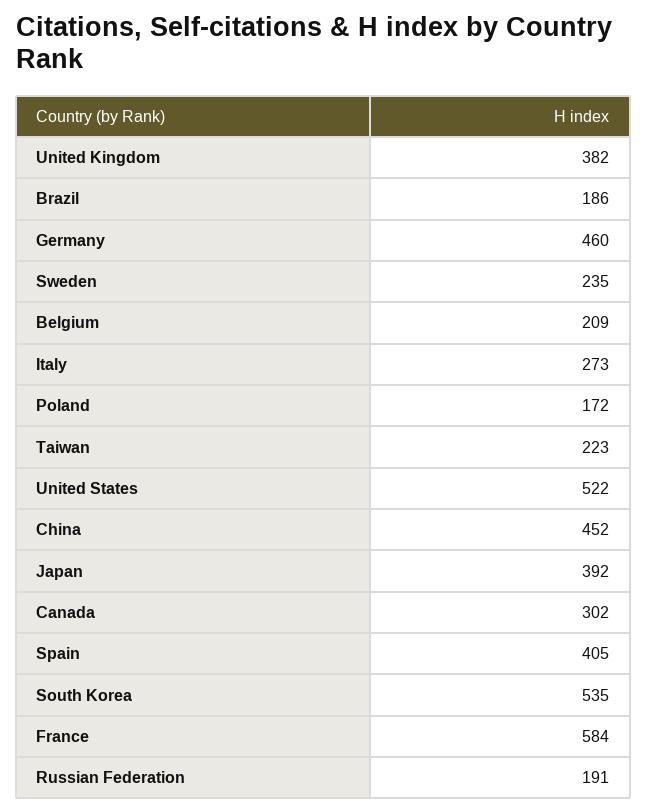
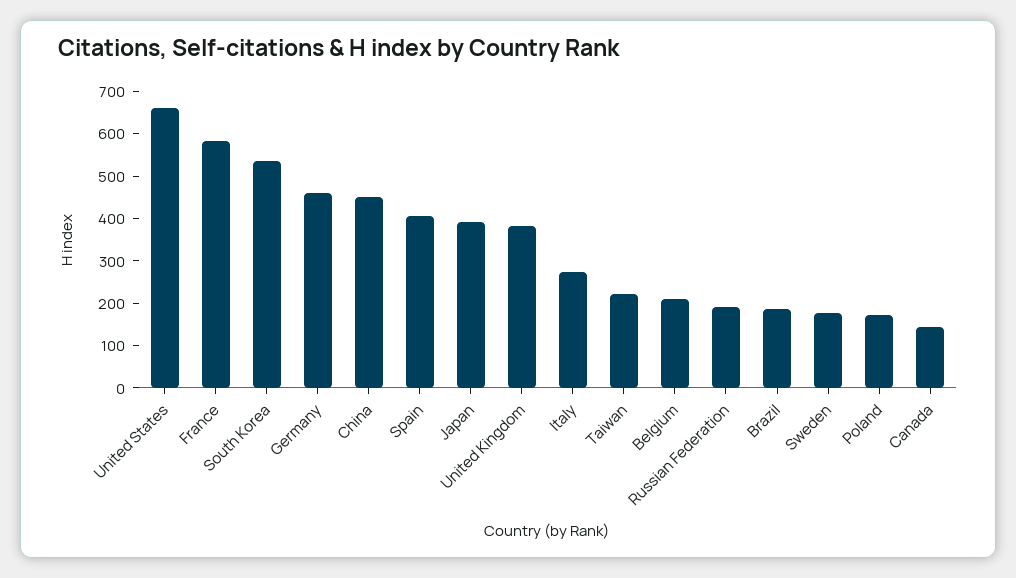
  {
    "United Kingdom": 382,
    "Brazil": 186,
    "Germany": 460,
-   "Sweden": 235,
+   "Sweden": 180,
    "Belgium": 209,
    "Italy": 273,
    "Poland": 172,
    "Taiwan": 223,
-   "United States": 522,
+   "United States": 660,
    "China": 452,
    "Japan": 392,
-   "Canada": 302,
+   "Canada": 140,
    "Spain": 405,
    "South Korea": 535,
    "France": 584,
    "Russian Federation": 191
  }

